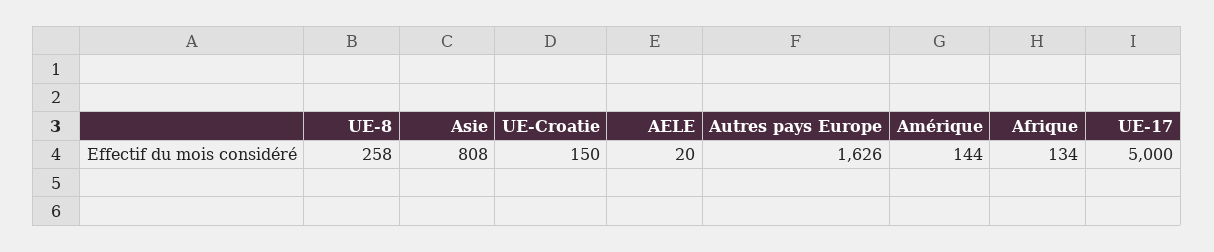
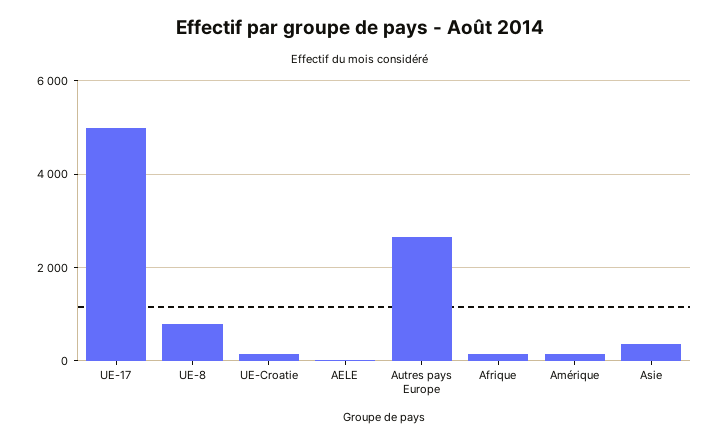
  {
-   "UE-8": 258,
+   "UE-8": 800,
-   "Asie": 808,
+   "Asie": 400,
    "UE-Croatie": 150,
    "AELE": 20,
-   "Autres pays Europe": 1626,
+   "Autres pays Europe": 2600,
    "Amérique": 144,
    "Afrique": 134,
    "UE-17": 5000
  }

